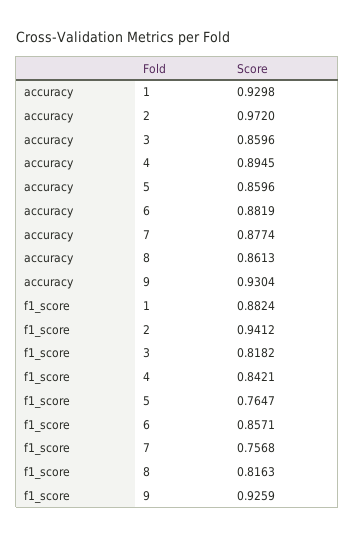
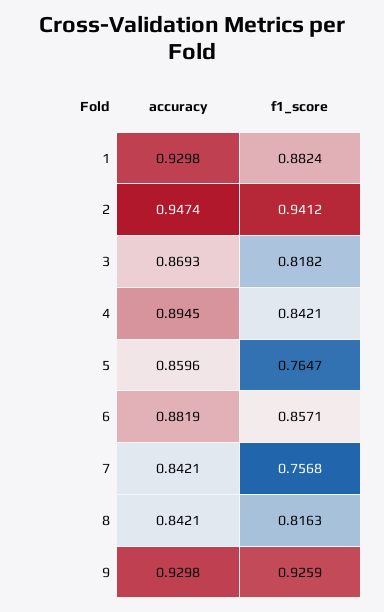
  {
    "accuracy": {
      "1": 0.9298,
-     "2": 0.972,
+     "2": 0.9474,
-     "3": 0.8596,
+     "3": 0.8693,
      "4": 0.8945,
      "5": 0.8596,
      "6": 0.8819,
-     "7": 0.8774,
+     "7": 0.8421,
-     "8": 0.8613,
+     "8": 0.8421,
-     "9": 0.9304
+     "9": 0.9298
    },
    "f1_score": {
      "1": 0.8824,
      "2": 0.9412,
      "3": 0.8182,
      "4": 0.8421,
      "5": 0.7647,
      "6": 0.8571,
      "7": 0.7568,
      "8": 0.8163,
      "9": 0.9259
    }
  }

